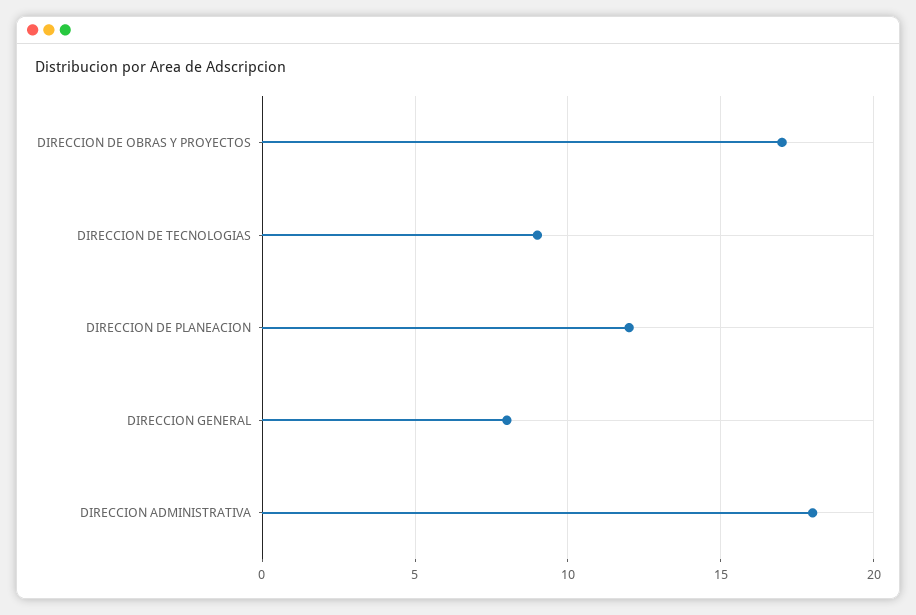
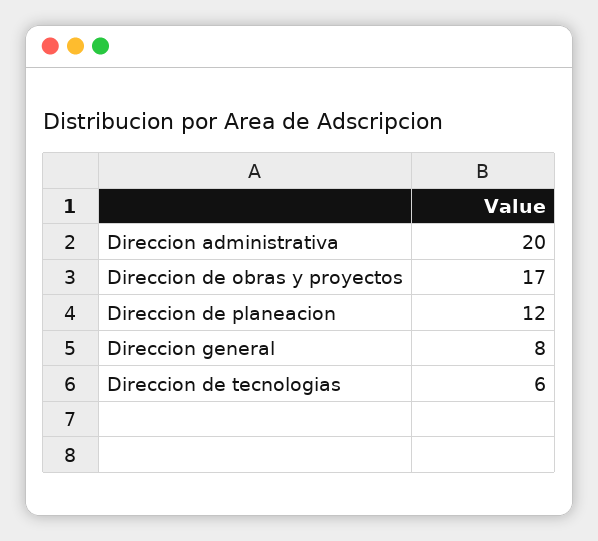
  {
    "DIRECCION DE OBRAS Y PROYECTOS": 17,
-   "DIRECCION DE TECNOLOGIAS": 9,
+   "DIRECCION DE TECNOLOGIAS": 6,
    "DIRECCION DE PLANEACION": 12,
    "DIRECCION GENERAL": 8,
-   "DIRECCION ADMINISTRATIVA": 18
+   "DIRECCION ADMINISTRATIVA": 20
  }

